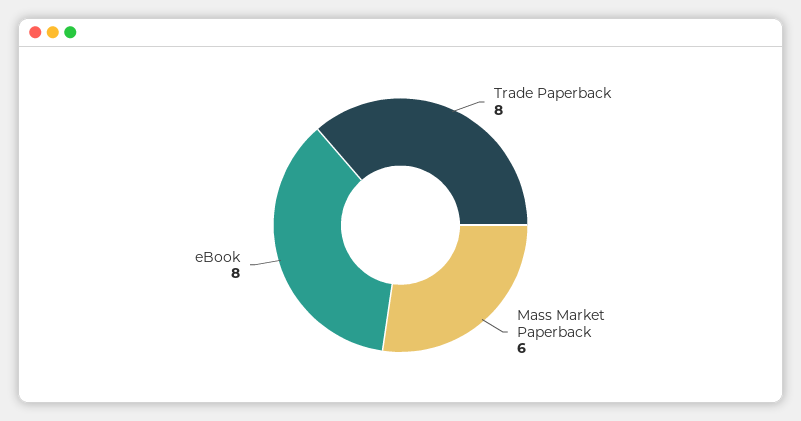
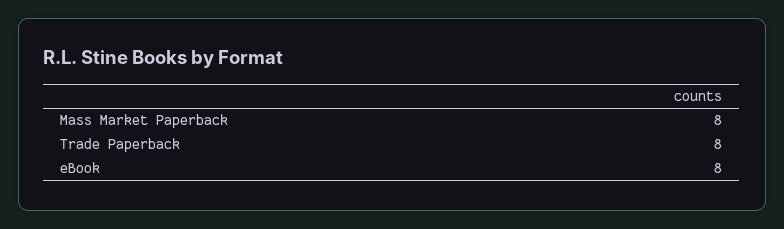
  {
    "Trade Paperback": 8,
-   "Mass Market Paperback": 6,
+   "Mass Market Paperback": 8,
    "eBook": 8
  }

